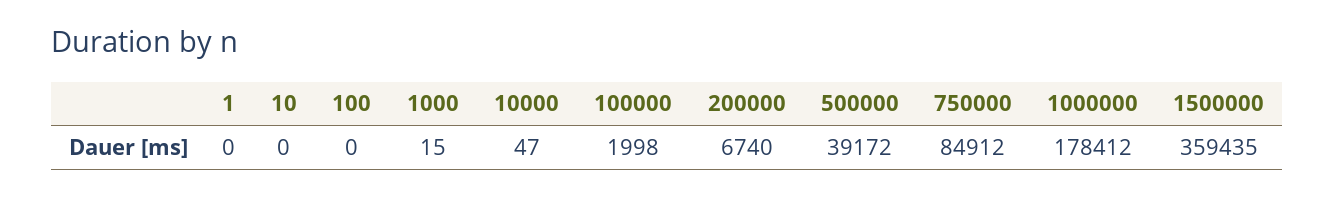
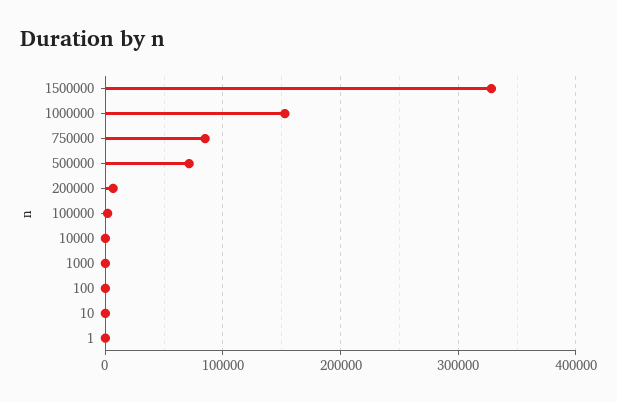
  {
    "1": 0,
    "10": 0,
    "100": 0,
    "1000": 15,
    "10000": 47,
    "100000": 1998,
    "200000": 6740,
-   "500000": 39172,
+   "500000": 70000,
    "750000": 84912,
-   "1000000": 178412,
+   "1000000": 150000,
-   "1500000": 359435
+   "1500000": 330000
  }

